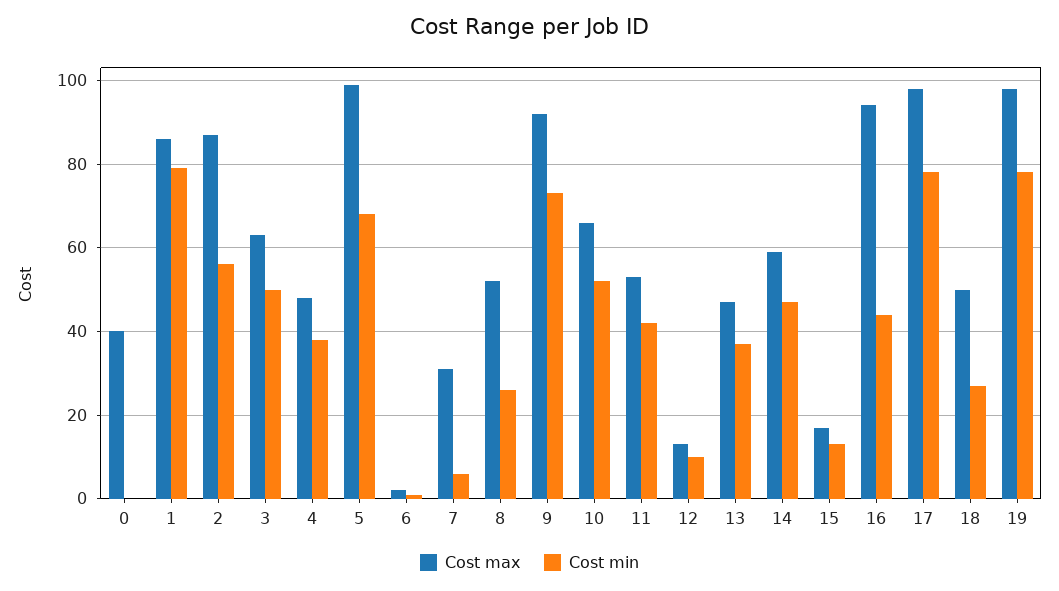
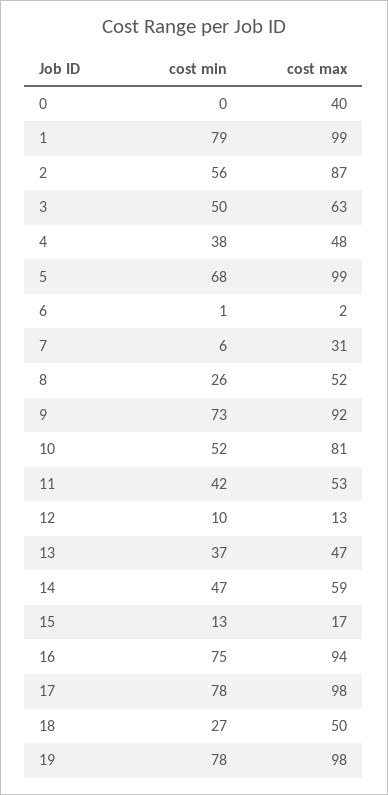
  {
    "Cost max": {
      "0": 40,
-     "1": 85,
+     "1": 99,
      "2": 87,
      "3": 63,
      "4": 48,
      "5": 99,
      "6": 2,
      "7": 31,
      "8": 52,
      "9": 92,
-     "10": 65,
+     "10": 81,
      "11": 53,
      "12": 13,
      "13": 47,
      "14": 59,
      "15": 17,
      "16": 94,
      "17": 98,
      "18": 50,
      "19": 98
    },
    "Cost min": {
      "0": 0,
      "1": 79,
      "2": 56,
      "3": 50,
      "4": 38,
      "5": 68,
      "6": 1,
      "7": 6,
      "8": 26,
      "9": 73,
      "10": 52,
      "11": 42,
      "12": 10,
      "13": 37,
      "14": 47,
      "15": 13,
-     "16": 45,
+     "16": 75,
      "17": 78,
      "18": 27,
      "19": 78
    }
  }

